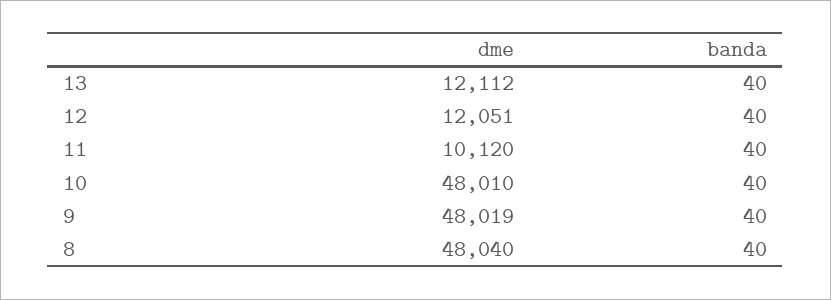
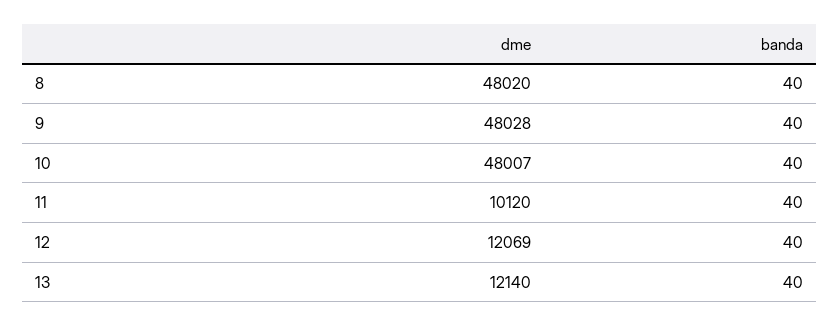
  {
    "dme": {
-     "13": 12112,
+     "13": 12140,
-     "12": 12051,
+     "12": 12069,
      "11": 10120,
-     "10": 48010,
+     "10": 48007,
-     "9": 48019,
+     "9": 48028,
-     "8": 48040
+     "8": 48020
    },
    "banda": {
      "13": 40,
      "12": 40,
      "11": 40,
      "10": 40,
      "9": 40,
      "8": 40
    }
  }

